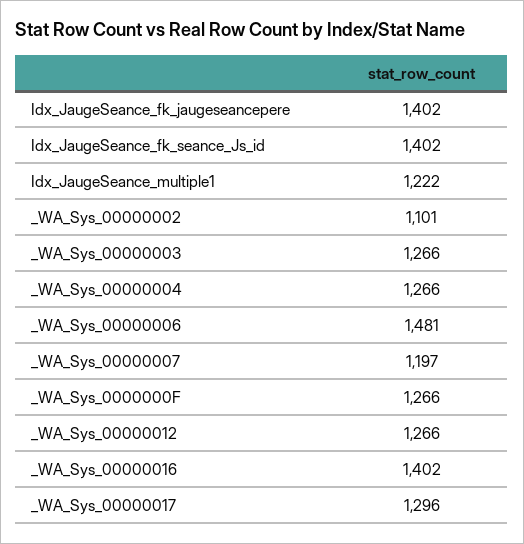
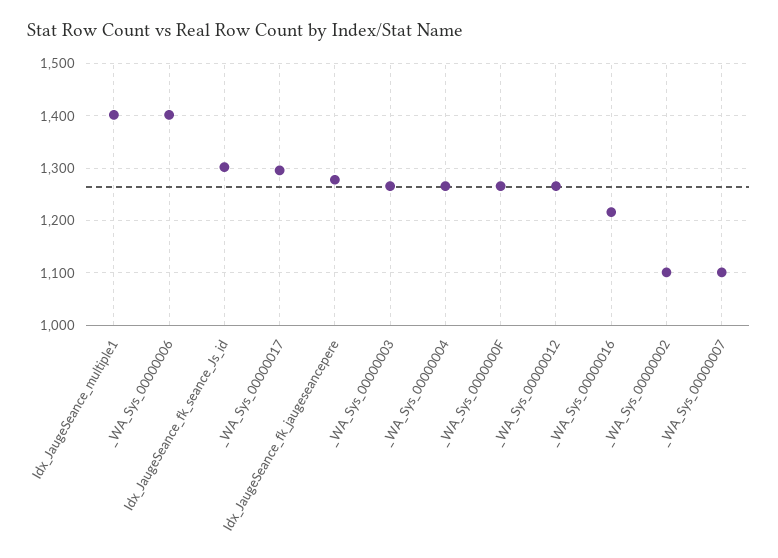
  {
-   "Idx_JaugeSeance_fk_jaugeseancepere": 1402,
+   "Idx_JaugeSeance_fk_jaugeseancepere": 1280,
-   "Idx_JaugeSeance_fk_seance_Js_id": 1402,
+   "Idx_JaugeSeance_fk_seance_Js_id": 1300,
-   "Idx_JaugeSeance_multiple1": 1222,
+   "Idx_JaugeSeance_multiple1": 1400,
    "_WA_Sys_00000002": 1101,
    "_WA_Sys_00000003": 1266,
    "_WA_Sys_00000004": 1266,
-   "_WA_Sys_00000006": 1481,
+   "_WA_Sys_00000006": 1400,
-   "_WA_Sys_00000007": 1197,
+   "_WA_Sys_00000007": 1100,
    "_WA_Sys_0000000F": 1266,
    "_WA_Sys_00000012": 1266,
-   "_WA_Sys_00000016": 1402,
+   "_WA_Sys_00000016": 1220,
    "_WA_Sys_00000017": 1296
  }

